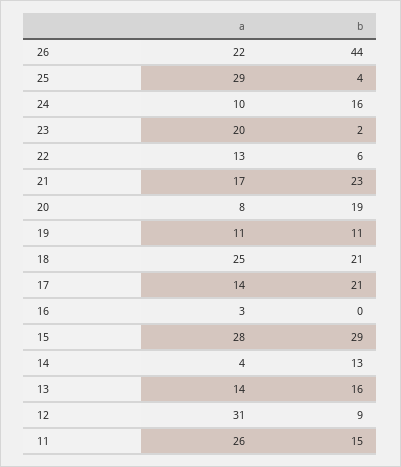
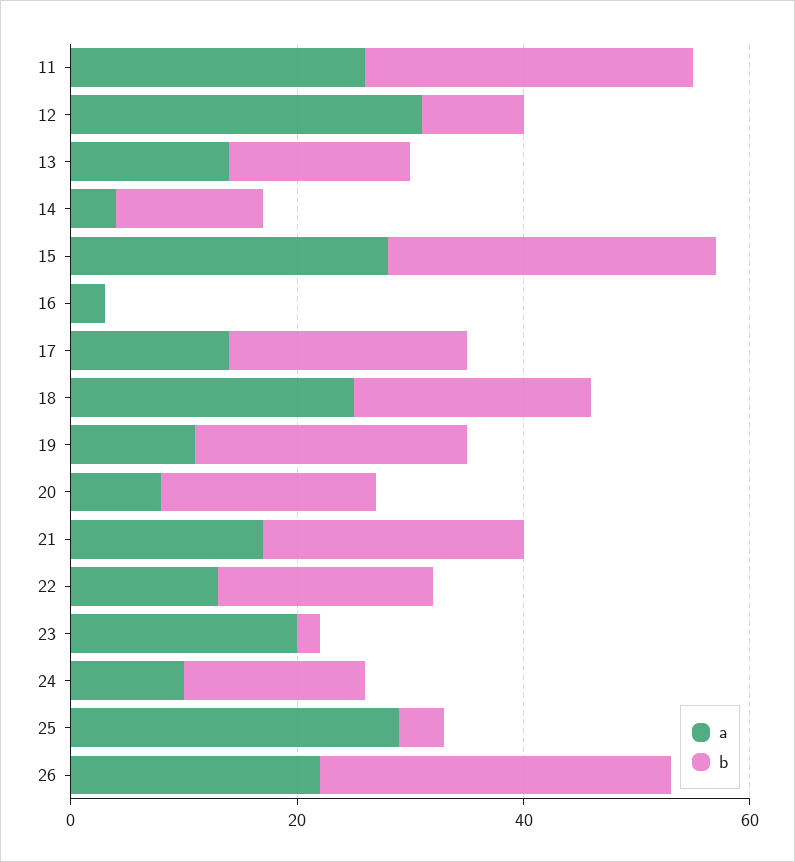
  {
    "a": {
      "26": 22,
      "25": 29,
      "24": 10,
      "23": 20,
      "22": 13,
      "21": 17,
      "20": 8,
      "19": 11,
      "18": 25,
      "17": 14,
      "16": 3,
      "15": 28,
      "14": 4,
      "13": 14,
      "12": 31,
      "11": 26
    },
    "b": {
-     "26": 44,
+     "26": 30,
      "25": 4,
      "24": 16,
      "23": 2,
-     "22": 6,
+     "22": 20,
      "21": 23,
      "20": 19,
-     "19": 11,
+     "19": 25,
      "18": 21,
      "17": 21,
      "16": 0,
      "15": 29,
      "14": 13,
      "13": 16,
      "12": 9,
-     "11": 15
+     "11": 30
    }
  }

